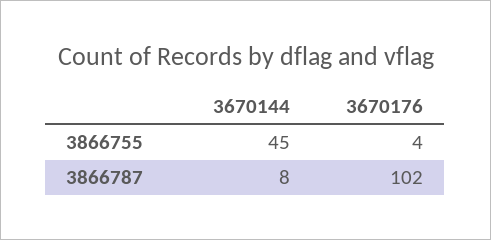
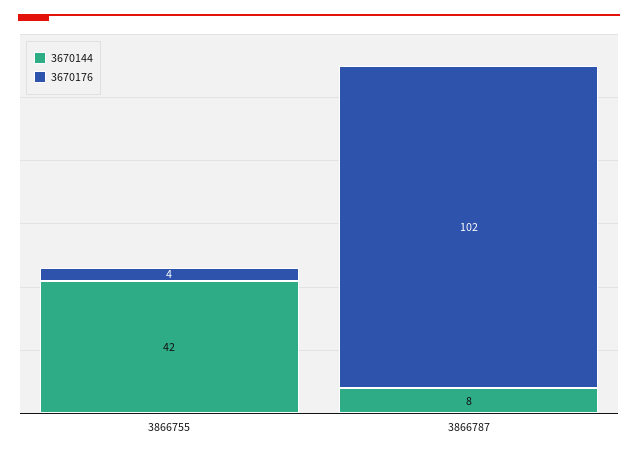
  {
    "3670144": {
-     "3866755": 45,
+     "3866755": 42,
      "3866787": 8
    },
    "3670176": {
      "3866755": 4,
      "3866787": 102
    }
  }

